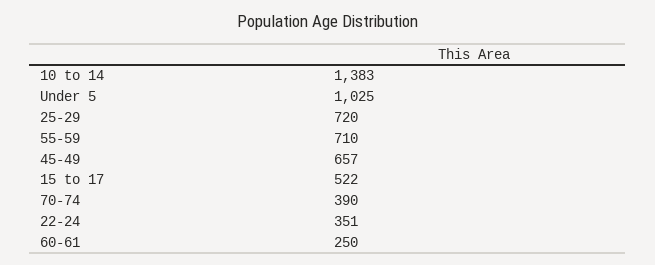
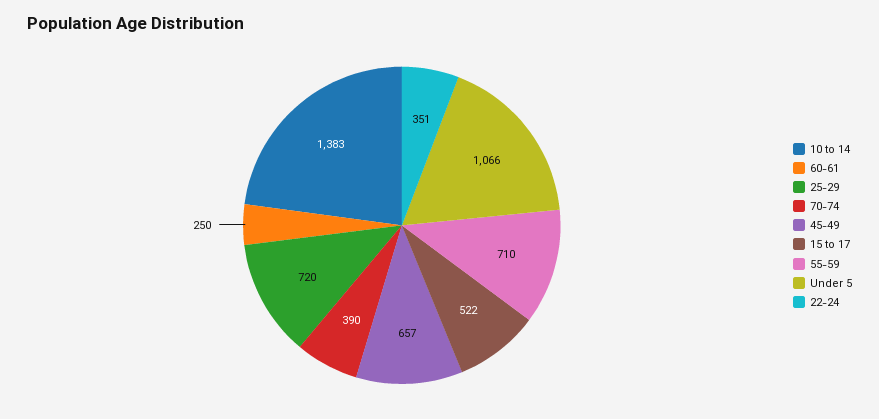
  {
    "10 to 14": 1383,
-   "Under 5": 1025,
+   "Under 5": 1066,
    "25-29": 720,
    "55-59": 710,
    "45-49": 657,
    "15 to 17": 522,
    "70-74": 390,
    "22-24": 351,
    "60-61": 250
  }

